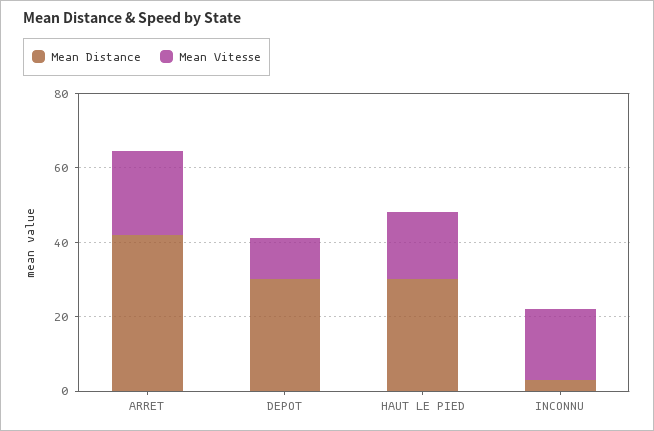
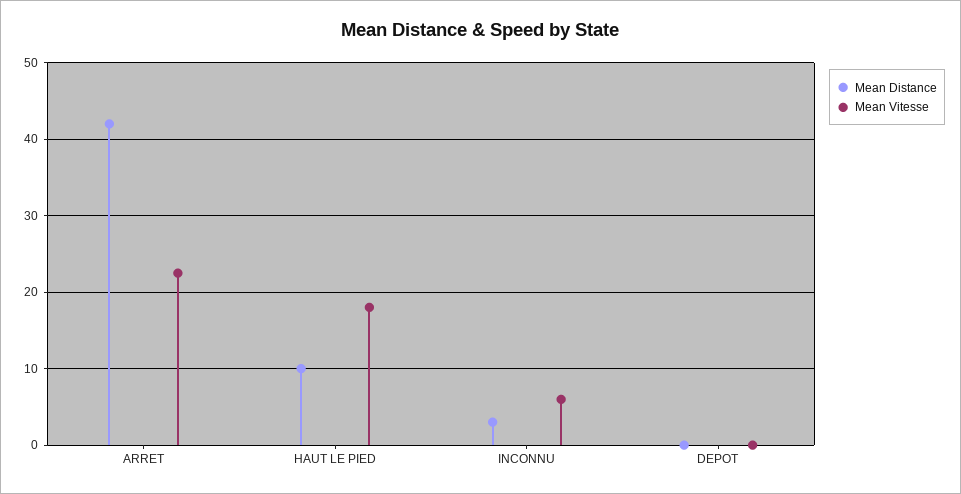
  {
    "Mean Distance": {
      "ARRET": 42,
-     "DEPOT": 30,
+     "DEPOT": 0,
-     "HAUT LE PIED": 30,
+     "HAUT LE PIED": 10,
      "INCONNU": 3
    },
    "Mean Vitesse": {
      "ARRET": 23,
-     "DEPOT": 10,
+     "DEPOT": 0,
      "HAUT LE PIED": 18,
-     "INCONNU": 20
+     "INCONNU": 6
    }
  }

